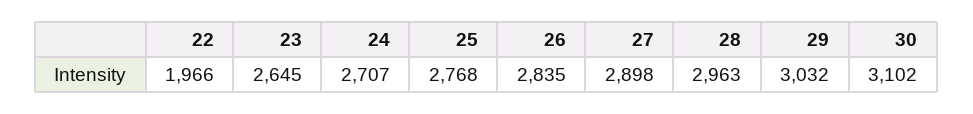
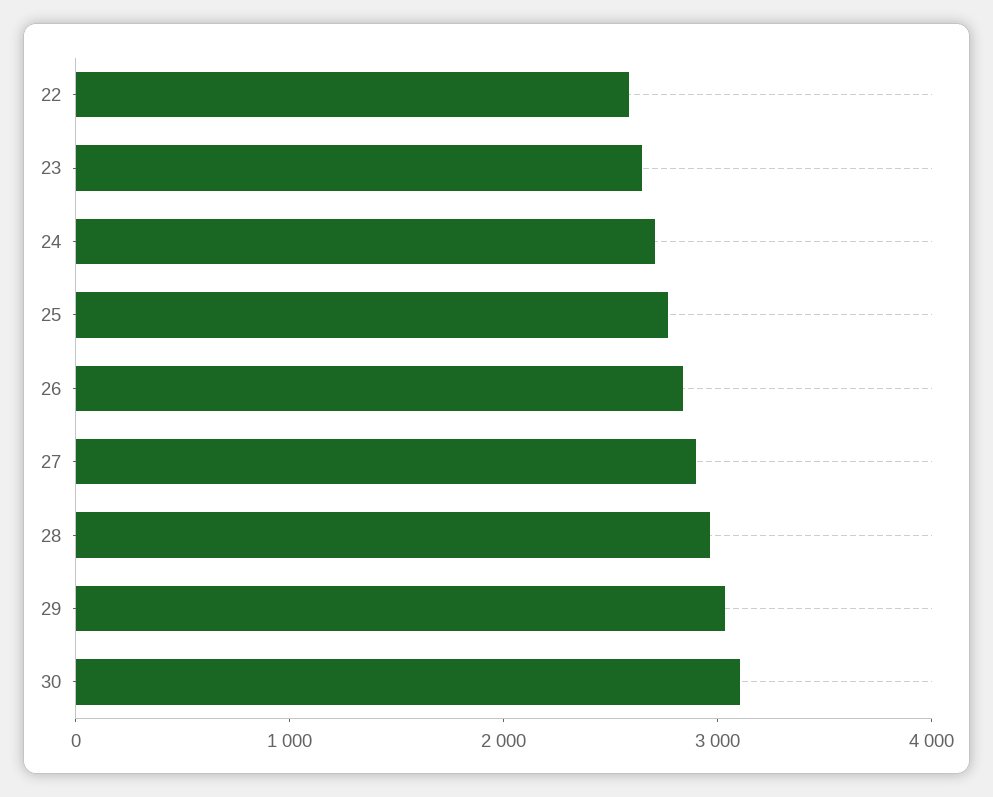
  {
-   "22": 1966,
+   "22": 2600,
    "23": 2645,
    "24": 2707,
    "25": 2768,
    "26": 2835,
    "27": 2898,
    "28": 2963,
    "29": 3032,
    "30": 3102
  }

